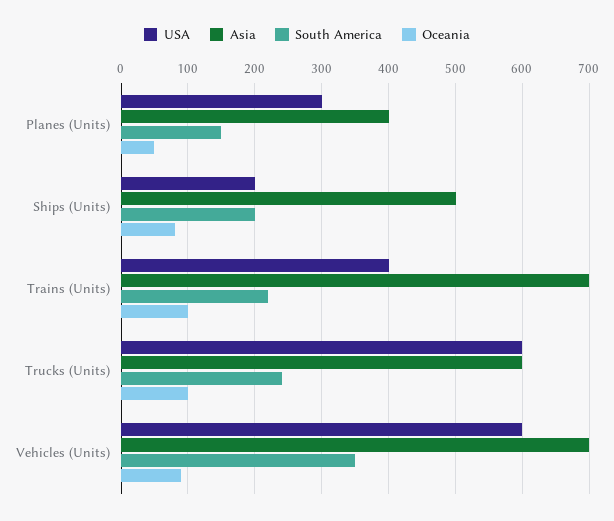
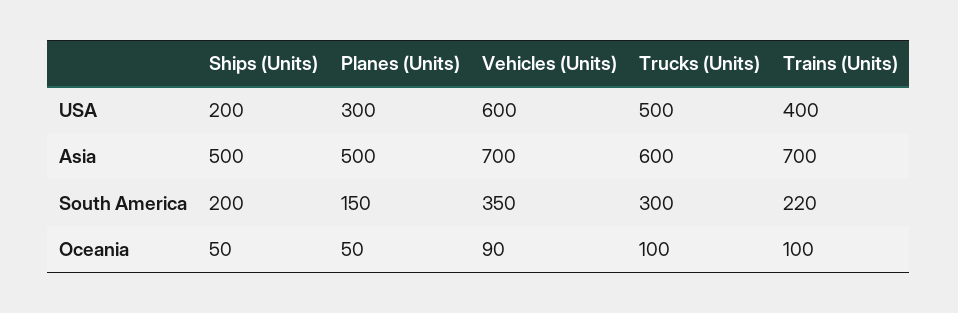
  {
    "USA": {
      "Planes (Units)": 300,
      "Ships (Units)": 200,
      "Trains (Units)": 400,
-     "Trucks (Units)": 600,
+     "Trucks (Units)": 500,
      "Vehicles (Units)": 600
    },
    "Asia": {
-     "Planes (Units)": 400,
+     "Planes (Units)": 500,
      "Ships (Units)": 500,
      "Trains (Units)": 700,
      "Trucks (Units)": 600,
      "Vehicles (Units)": 700
    },
    "South America": {
      "Planes (Units)": 150,
      "Ships (Units)": 200,
      "Trains (Units)": 220,
-     "Trucks (Units)": 240,
+     "Trucks (Units)": 300,
      "Vehicles (Units)": 350
    },
    "Oceania": {
      "Planes (Units)": 50,
-     "Ships (Units)": 80,
+     "Ships (Units)": 50,
      "Trains (Units)": 100,
      "Trucks (Units)": 100,
      "Vehicles (Units)": 90
    }
  }

